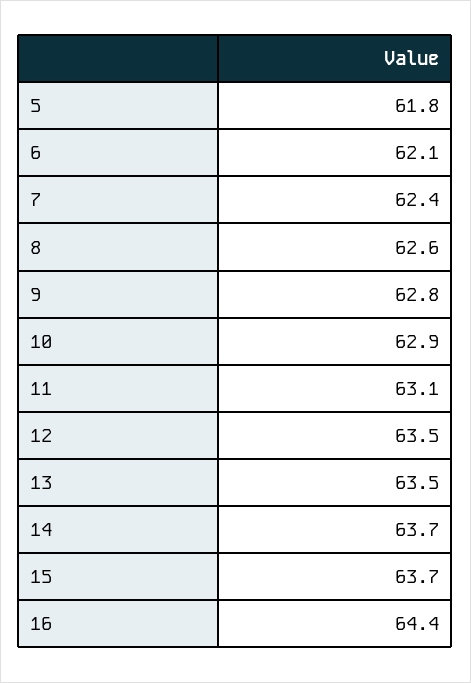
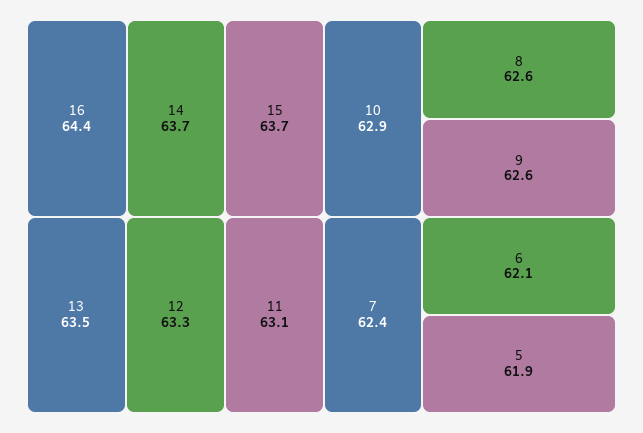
  {
-   "5": 61.8,
+   "5": 61.9,
    "6": 62.1,
    "7": 62.4,
    "8": 62.6,
-   "9": 62.8,
+   "9": 62.6,
    "10": 62.9,
    "11": 63.1,
-   "12": 63.5,
+   "12": 63.3,
    "13": 63.5,
    "14": 63.7,
    "15": 63.7,
    "16": 64.4
  }

